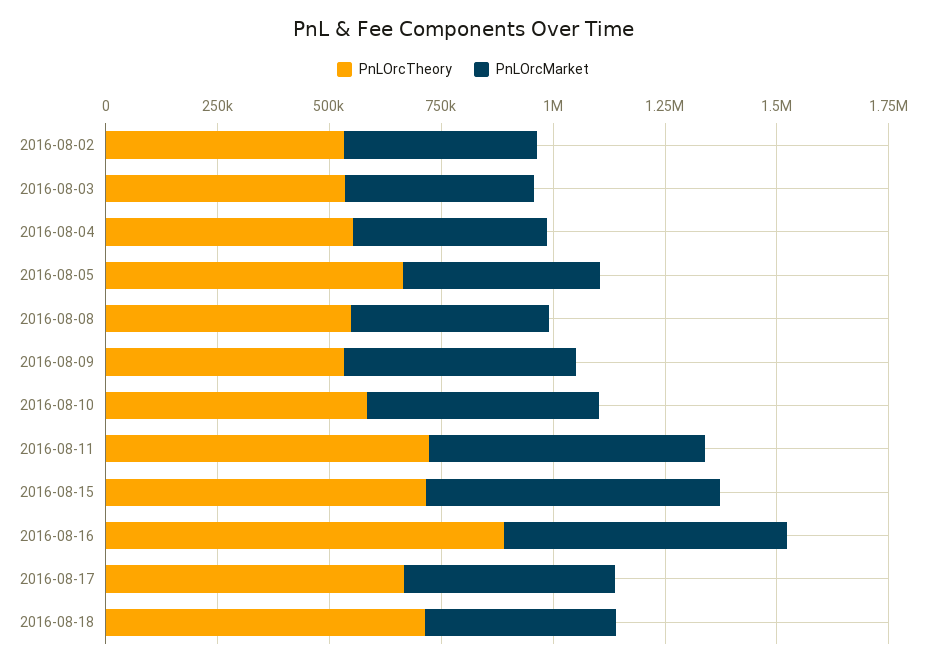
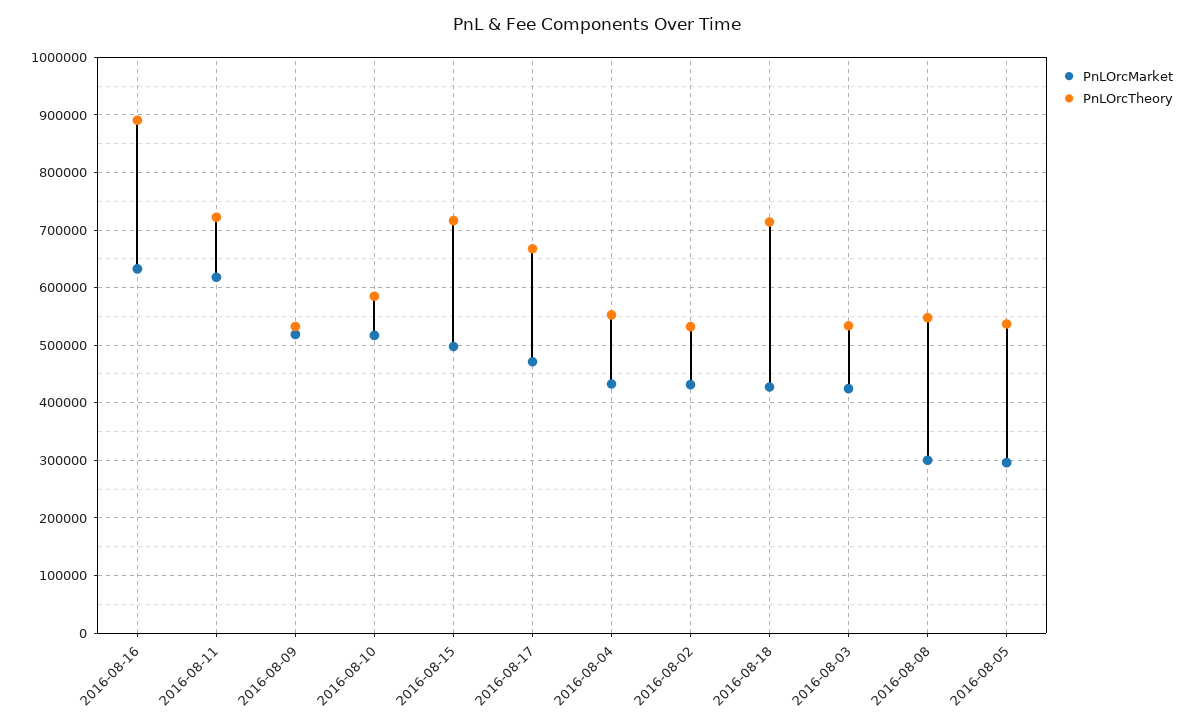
  {
    "PnLOrcTheory": {
      "2016-08-02": 540000,
      "2016-08-03": 540000,
      "2016-08-04": 560000,
-     "2016-08-05": 650000,
+     "2016-08-05": 540000,
      "2016-08-08": 540000,
      "2016-08-09": 540000,
      "2016-08-10": 580000,
      "2016-08-11": 720000,
      "2016-08-15": 720000,
      "2016-08-16": 900000,
      "2016-08-17": 660000,
      "2016-08-18": 720000
    },
    "PnLOrcMarket": {
      "2016-08-02": 440000,
      "2016-08-03": 420000,
      "2016-08-04": 440000,
-     "2016-08-05": 450000,
+     "2016-08-05": 300000,
-     "2016-08-08": 450000,
+     "2016-08-08": 300000,
      "2016-08-09": 520000,
      "2016-08-10": 520000,
      "2016-08-11": 620000,
-     "2016-08-15": 650000,
+     "2016-08-15": 500000,
      "2016-08-16": 640000,
      "2016-08-17": 480000,
      "2016-08-18": 420000
    }
  }

